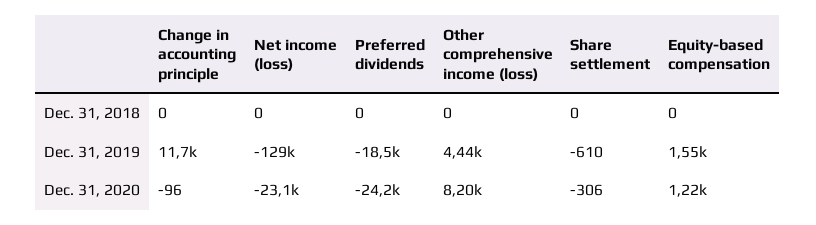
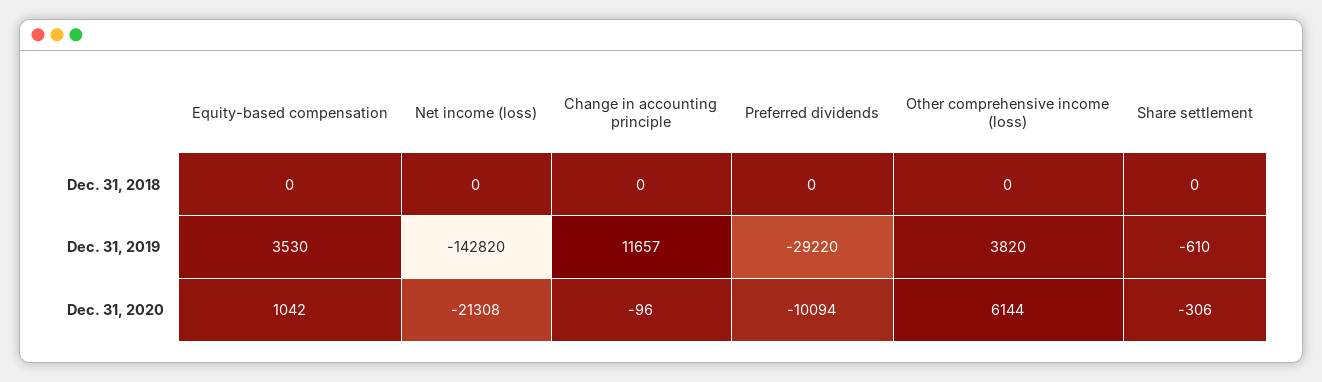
  {
    "Change in accounting principle": {
      "Dec. 31, 2018": 0,
      "Dec. 31, 2019": 11657,
      "Dec. 31, 2020": -96
    },
    "Net income (loss)": {
      "Dec. 31, 2018": 0,
-     "Dec. 31, 2019": -129000,
+     "Dec. 31, 2019": -142820,
-     "Dec. 31, 2020": -23100
+     "Dec. 31, 2020": -21308
    },
    "Preferred dividends": {
      "Dec. 31, 2018": 0,
-     "Dec. 31, 2019": -18500,
+     "Dec. 31, 2019": -29220,
-     "Dec. 31, 2020": -24200
+     "Dec. 31, 2020": -10094
    },
    "Other comprehensive income (loss)": {
      "Dec. 31, 2018": 0,
-     "Dec. 31, 2019": 4440,
+     "Dec. 31, 2019": 3820,
-     "Dec. 31, 2020": 8200
+     "Dec. 31, 2020": 6144
    },
    "Share settlement": {
      "Dec. 31, 2018": 0,
      "Dec. 31, 2019": -610,
      "Dec. 31, 2020": -306
    },
    "Equity-based compensation": {
      "Dec. 31, 2018": 0,
-     "Dec. 31, 2019": 1550,
+     "Dec. 31, 2019": 3530,
-     "Dec. 31, 2020": 1220
+     "Dec. 31, 2020": 1042
    }
  }

